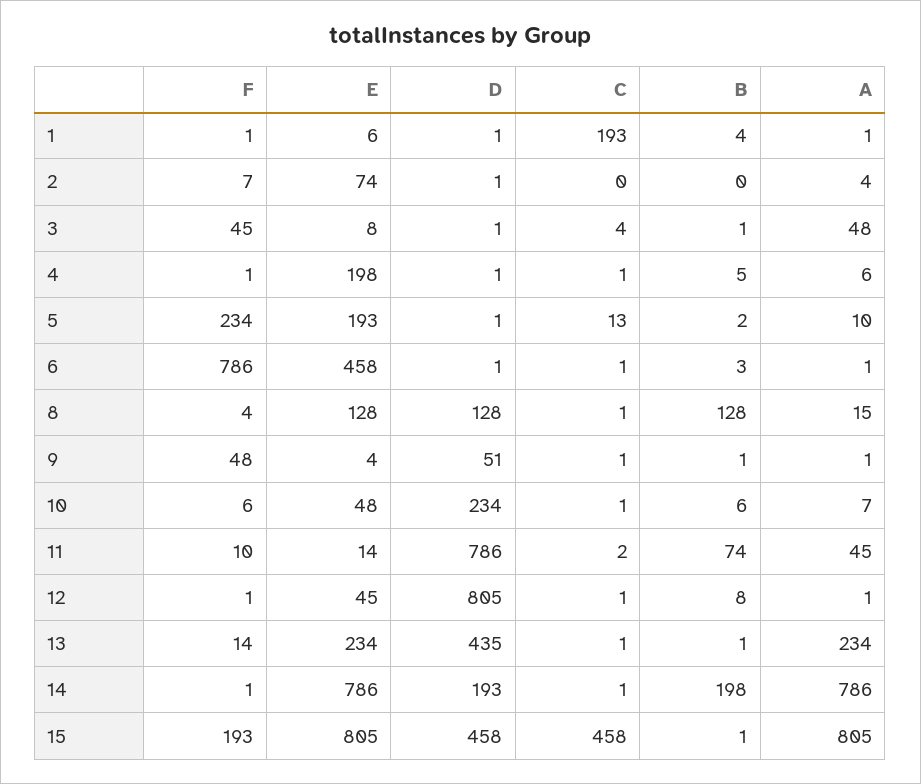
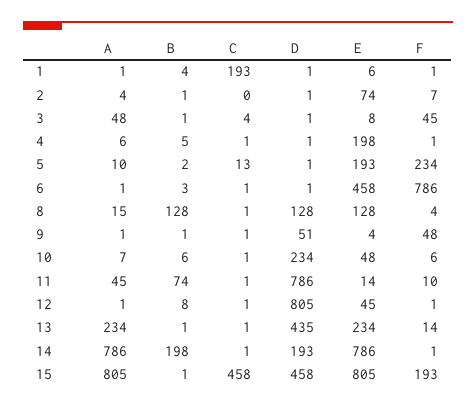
  {
    "F": {
      "1": 1,
      "2": 7,
      "3": 45,
      "4": 1,
      "5": 234,
      "6": 786,
      "8": 4,
      "9": 48,
      "10": 6,
      "11": 10,
      "12": 1,
      "13": 14,
      "14": 1,
      "15": 193
    },
    "E": {
      "1": 6,
      "2": 74,
      "3": 8,
      "4": 198,
      "5": 193,
      "6": 458,
      "8": 128,
      "9": 4,
      "10": 48,
      "11": 14,
      "12": 45,
      "13": 234,
      "14": 786,
      "15": 805
    },
    "D": {
      "1": 1,
      "2": 1,
      "3": 1,
      "4": 1,
      "5": 1,
      "6": 1,
      "8": 128,
      "9": 51,
      "10": 234,
      "11": 786,
      "12": 805,
      "13": 435,
      "14": 193,
      "15": 458
    },
    "C": {
      "1": 193,
      "2": 0,
      "3": 4,
      "4": 1,
      "5": 13,
      "6": 1,
      "8": 1,
      "9": 1,
      "10": 1,
-     "11": 2,
+     "11": 1,
      "12": 1,
      "13": 1,
      "14": 1,
      "15": 458
    },
    "B": {
      "1": 4,
-     "2": 0,
+     "2": 1,
      "3": 1,
      "4": 5,
      "5": 2,
      "6": 3,
      "8": 128,
      "9": 1,
      "10": 6,
      "11": 74,
      "12": 8,
      "13": 1,
      "14": 198,
      "15": 1
    },
    "A": {
      "1": 1,
      "2": 4,
      "3": 48,
      "4": 6,
      "5": 10,
      "6": 1,
      "8": 15,
      "9": 1,
      "10": 7,
      "11": 45,
      "12": 1,
      "13": 234,
      "14": 786,
      "15": 805
    }
  }

